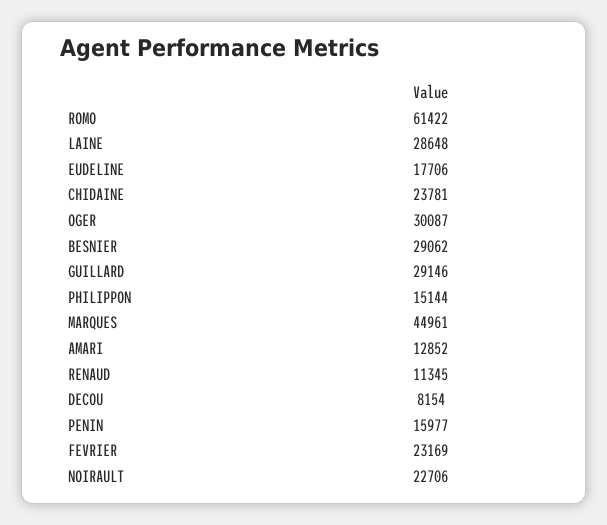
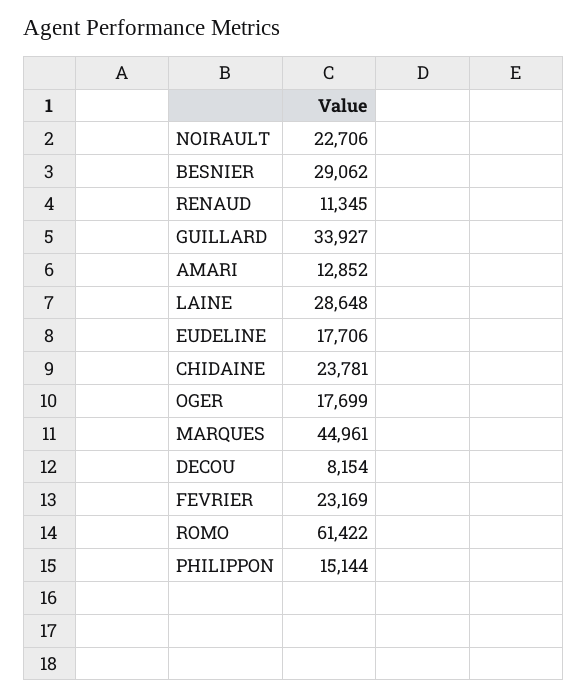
  {
    "ROMO": 61422,
    "LAINE": 28648,
    "EUDELINE": 17706,
    "CHIDAINE": 23781,
-   "OGER": 30087,
+   "OGER": 17699,
    "BESNIER": 29062,
-   "GUILLARD": 29146,
+   "GUILLARD": 33927,
    "PHILIPPON": 15144,
    "MARQUES": 44961,
    "AMARI": 12852,
    "RENAUD": 11345,
    "DECOU": 8154,
-   "PENIN": 15977,
    "FEVRIER": 23169,
    "NOIRAULT": 22706
  }

